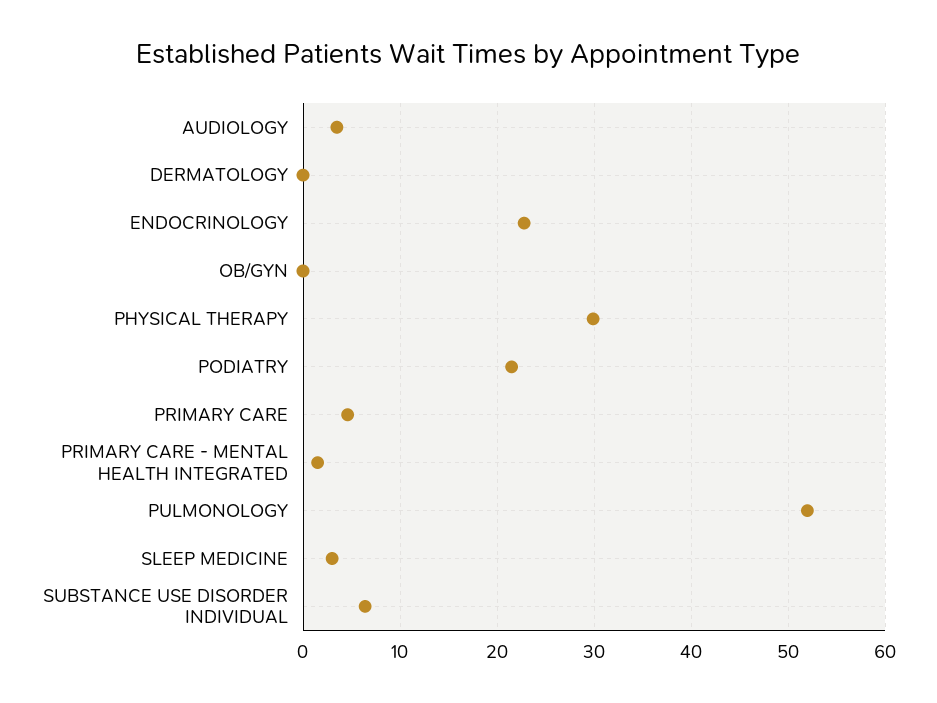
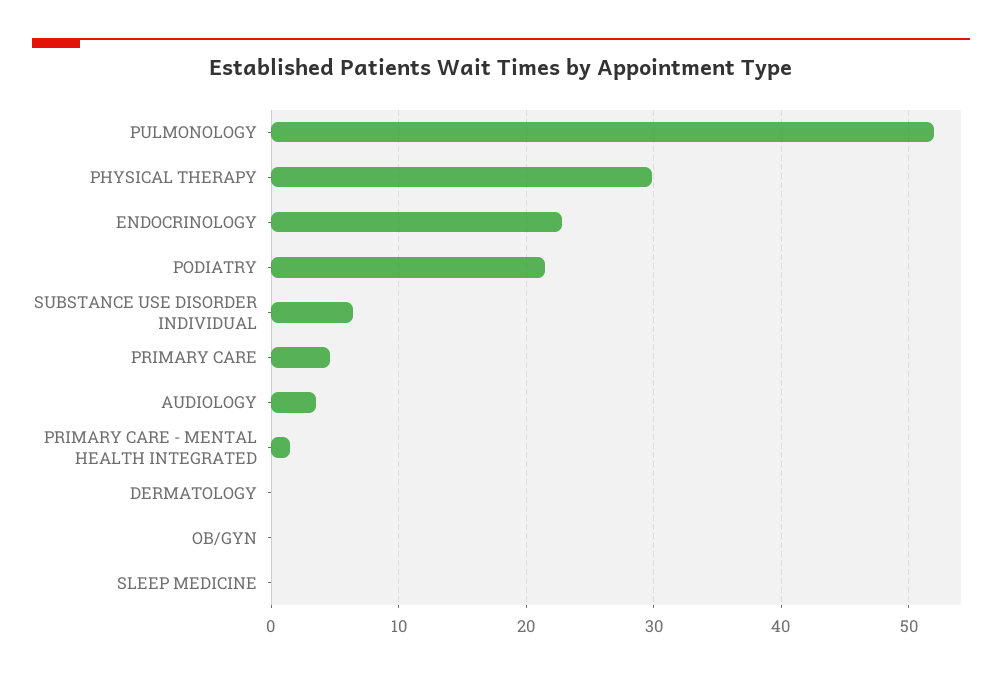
  {
    "AUDIOLOGY": 4,
    "DERMATOLOGY": 0,
    "ENDOCRINOLOGY": 23,
    "OB/GYN": 0,
    "PHYSICAL THERAPY": 30,
    "PODIATRY": 22,
    "PRIMARY CARE": 5,
    "PRIMARY CARE - MENTAL HEALTH INTEGRATED": 2,
    "PULMONOLOGY": 52,
-   "SLEEP MEDICINE": 3,
+   "SLEEP MEDICINE": 0,
    "SUBSTANCE USE DISORDER INDIVIDUAL": 6
  }

